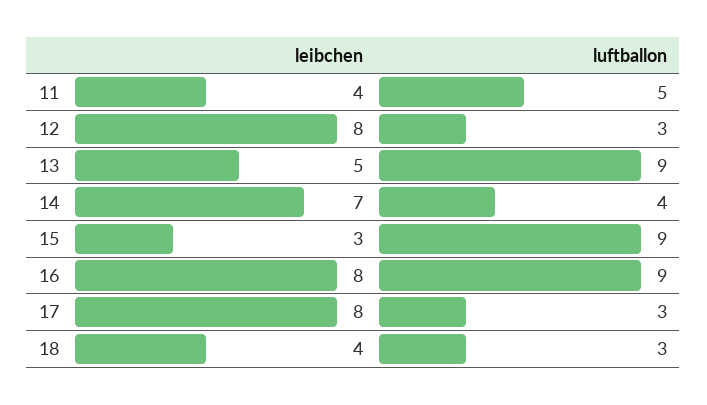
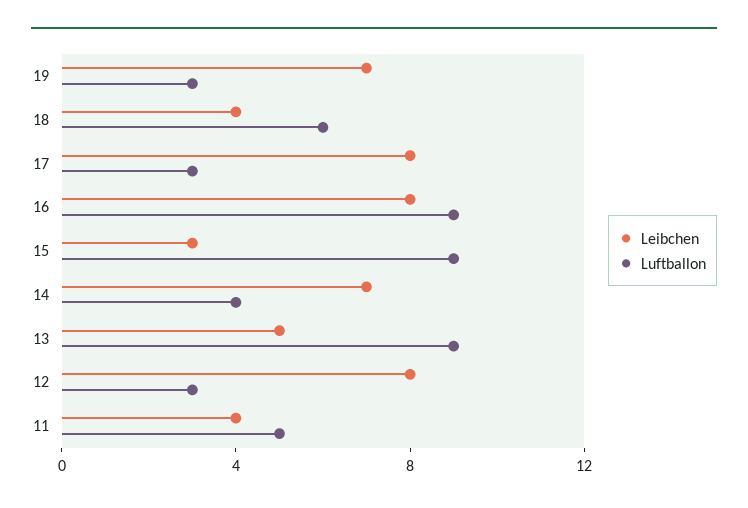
  {
    "leibchen": {
      "11": 4,
      "12": 8,
      "13": 5,
      "14": 7,
      "15": 3,
      "16": 8,
      "17": 8,
-     "18": 4
+     "18": 4,
+     "19": 7
    },
    "luftballon": {
      "11": 5,
      "12": 3,
      "13": 9,
      "14": 4,
      "15": 9,
      "16": 9,
      "17": 3,
-     "18": 3
+     "18": 6,
+     "19": 3
    }
  }

